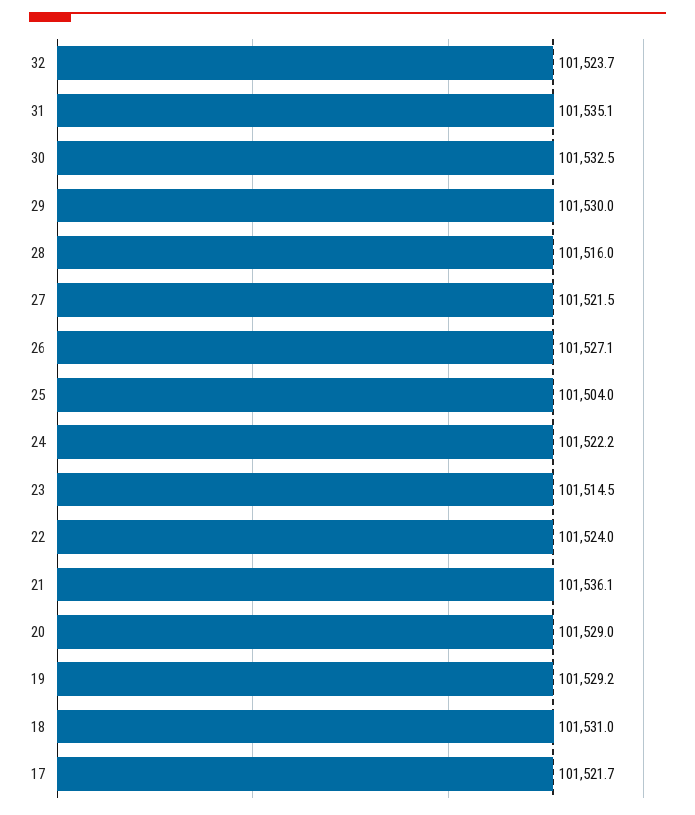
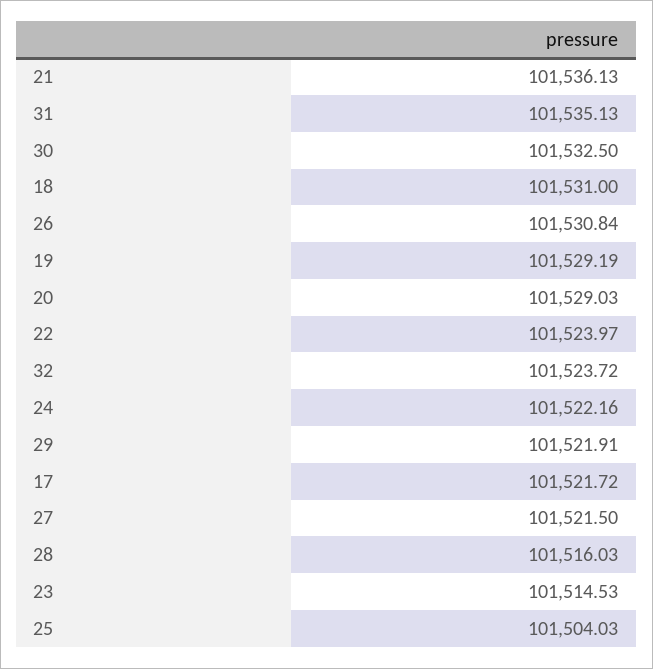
  {
    "32": 101523.72,
    "31": 101535.13,
    "30": 101532.5,
-   "29": 101530,
+   "29": 101521.91,
    "28": 101516.03,
    "27": 101521.5,
-   "26": 101527.1,
+   "26": 101530.84,
    "25": 101504.03,
    "24": 101522.16,
    "23": 101514.53,
    "22": 101523.97,
    "21": 101536.13,
    "20": 101529.03,
    "19": 101529.19,
    "18": 101531,
    "17": 101521.72
  }

